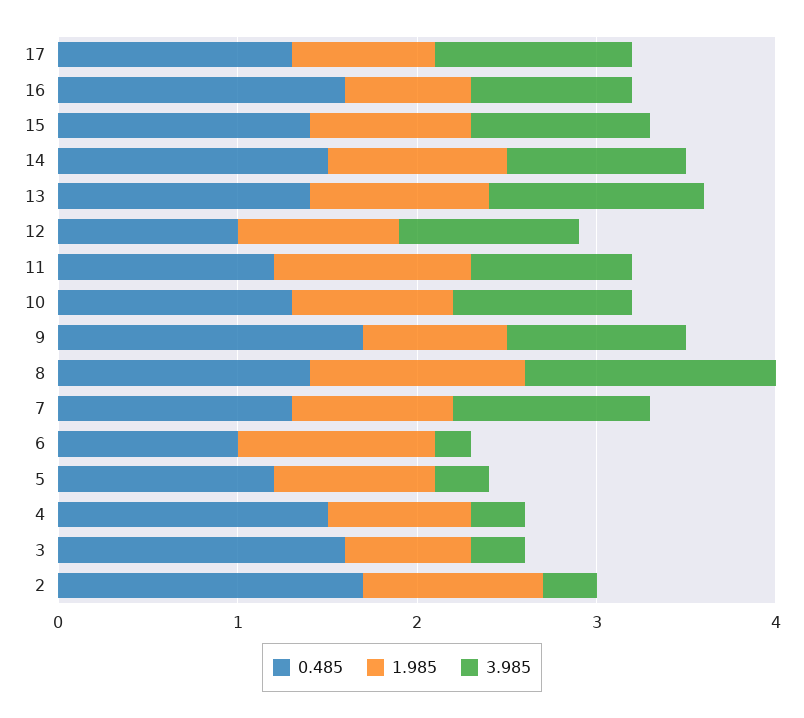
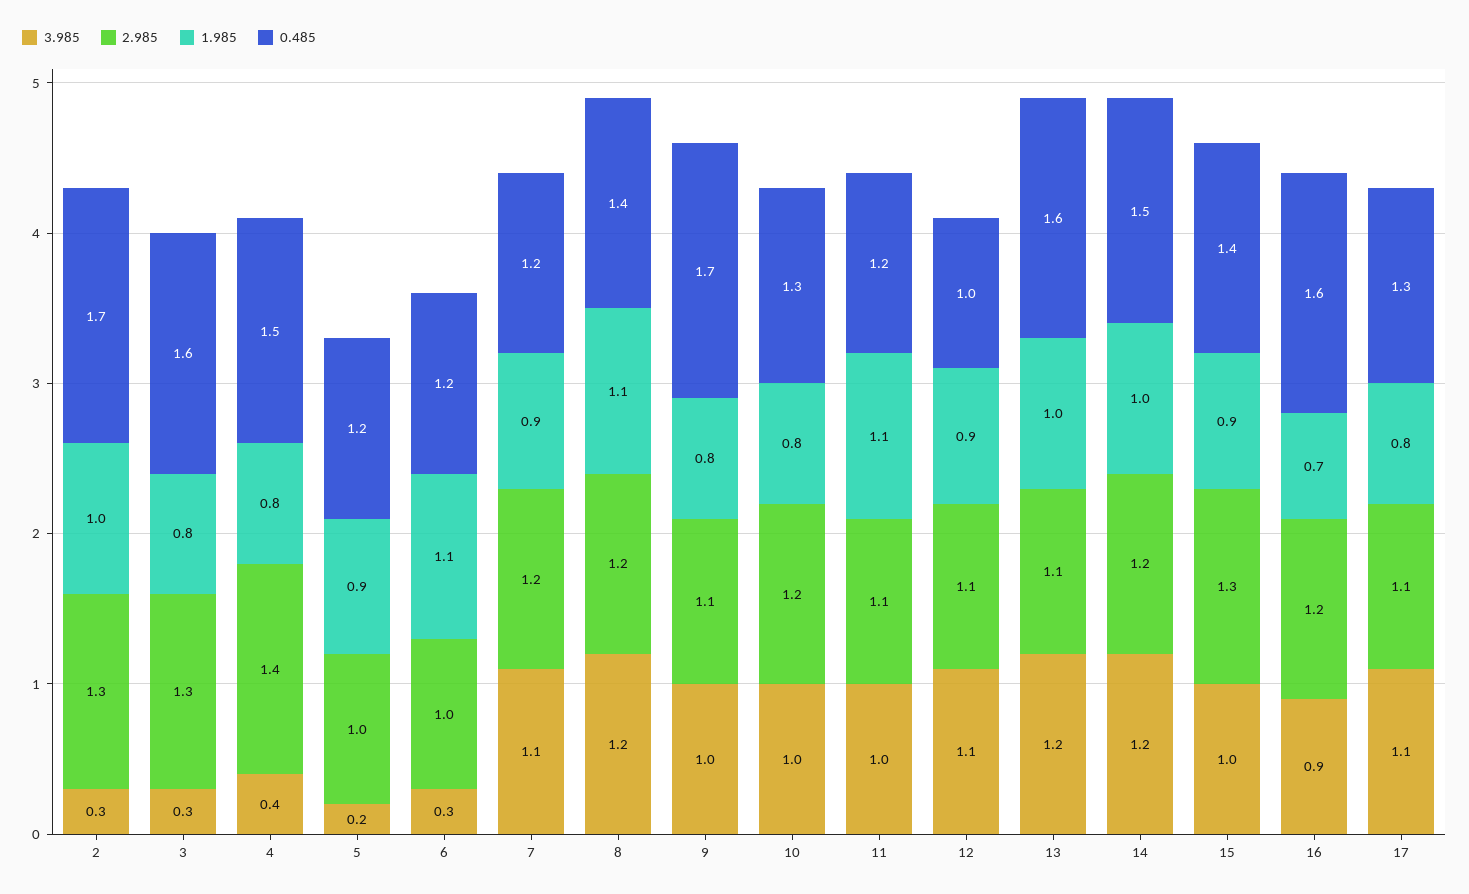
  {
    "0.485": {
      "17": 1.3,
      "16": 1.6,
      "15": 1.4,
      "14": 1.5,
-     "13": 1.4,
+     "13": 1.6,
      "12": 1,
      "11": 1.2,
      "10": 1.3,
      "9": 1.7,
      "8": 1.4,
-     "7": 1.3,
+     "7": 1.2,
-     "6": 1,
+     "6": 1.2,
      "5": 1.2,
      "4": 1.5,
      "3": 1.6,
      "2": 1.7
    },
    "1.985": {
      "17": 0.8,
      "16": 0.7,
      "15": 0.9,
      "14": 1,
      "13": 1,
      "12": 0.9,
      "11": 1.1,
-     "10": 0.9,
+     "10": 0.8,
      "9": 0.8,
-     "8": 1.2,
+     "8": 1.1,
      "7": 0.9,
      "6": 1.1,
      "5": 0.9,
      "4": 0.8,
-     "3": 0.7,
+     "3": 0.8,
      "2": 1
    },
    "3.985": {
      "17": 1.1,
      "16": 0.9,
      "15": 1,
-     "14": 1,
+     "14": 1.2,
      "13": 1.2,
-     "12": 1,
+     "12": 1.1,
-     "11": 0.9,
+     "11": 1,
      "10": 1,
      "9": 1,
-     "8": 1.4,
+     "8": 1.2,
      "7": 1.1,
-     "6": 0.2,
+     "6": 0.3,
-     "5": 0.3,
+     "5": 0.2,
-     "4": 0.3,
+     "4": 0.4,
      "3": 0.3,
      "2": 0.3
-   }
+   },
+   "2.985": {
+     "2": 1.3,
+     "3": 1.3,
+     "4": 1.4,
+     "5": 1,
+     "6": 1,
+     "7": 1.2,
+     "8": 1.2,
+     "9": 1.1,
+     "10": 1.2,
+     "11": 1.1,
+     "12": 1.1,
+     "13": 1.1,
+     "14": 1.2,
+     "15": 1.3,
+     "16": 1.2,
+     "17": 1.1
+   }
  }

